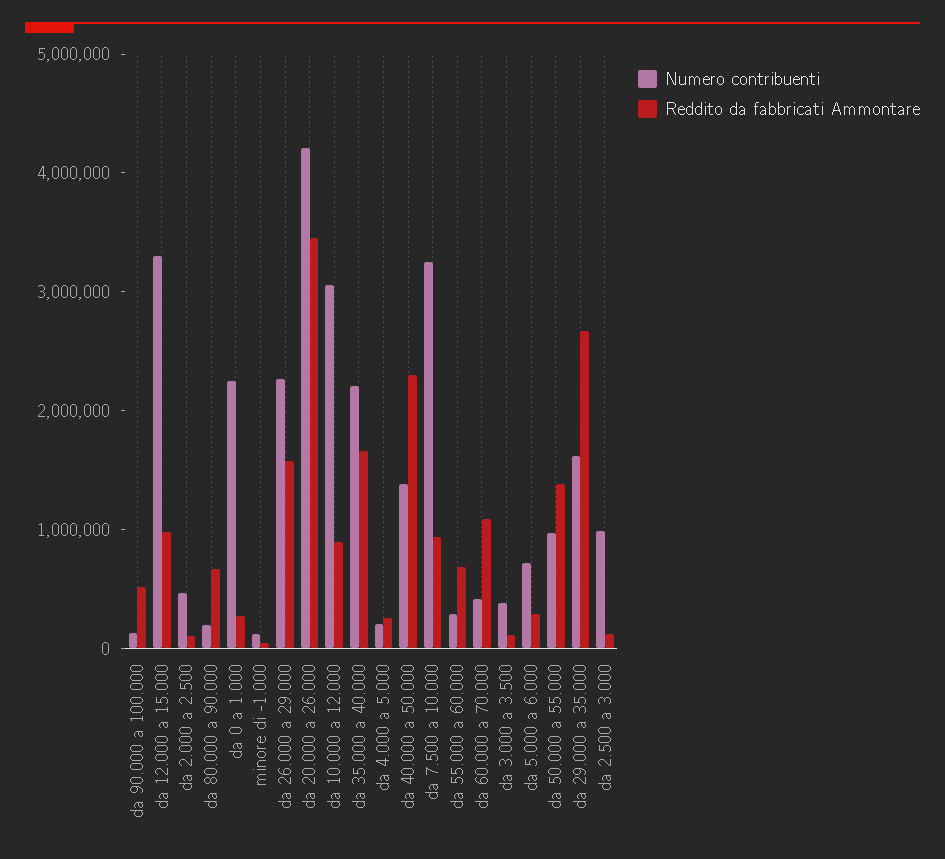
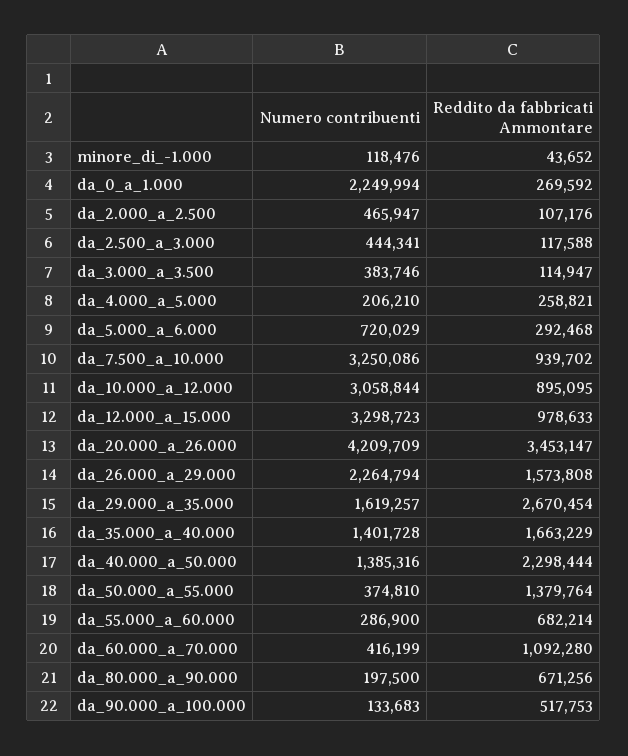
  {
    "Numero contribuenti": {
      "da 90.000 a 100.000": 133683,
      "da 12.000 a 15.000": 3298723,
      "da 2.000 a 2.500": 465947,
      "da 80.000 a 90.000": 197500,
      "da 0 a 1.000": 2249994,
      "minore di -1.000": 118476,
      "da 26.000 a 29.000": 2264794,
      "da 20.000 a 26.000": 4209709,
      "da 10.000 a 12.000": 3058844,
-     "da 35.000 a 40.000": 2200000,
+     "da 35.000 a 40.000": 1401728,
      "da 4.000 a 5.000": 206210,
      "da 40.000 a 50.000": 1385316,
      "da 7.500 a 10.000": 3250086,
      "da 55.000 a 60.000": 286900,
      "da 60.000 a 70.000": 416199,
      "da 3.000 a 3.500": 383746,
      "da 5.000 a 6.000": 720029,
-     "da 50.000 a 55.000": 1000000,
+     "da 50.000 a 55.000": 374810,
      "da 29.000 a 35.000": 1619257,
-     "da 2.500 a 3.000": 1000000
+     "da 2.500 a 3.000": 444341
    },
    "Reddito da fabbricati Ammontare": {
      "da 90.000 a 100.000": 517753,
      "da 12.000 a 15.000": 978633,
      "da 2.000 a 2.500": 107176,
      "da 80.000 a 90.000": 671256,
      "da 0 a 1.000": 269592,
      "minore di -1.000": 43652,
      "da 26.000 a 29.000": 1573808,
      "da 20.000 a 26.000": 3453147,
      "da 10.000 a 12.000": 895095,
      "da 35.000 a 40.000": 1663229,
      "da 4.000 a 5.000": 258821,
      "da 40.000 a 50.000": 2298444,
      "da 7.500 a 10.000": 939702,
      "da 55.000 a 60.000": 682214,
      "da 60.000 a 70.000": 1092280,
      "da 3.000 a 3.500": 114947,
      "da 5.000 a 6.000": 292468,
      "da 50.000 a 55.000": 1379764,
      "da 29.000 a 35.000": 2670454,
      "da 2.500 a 3.000": 117588
    }
  }

